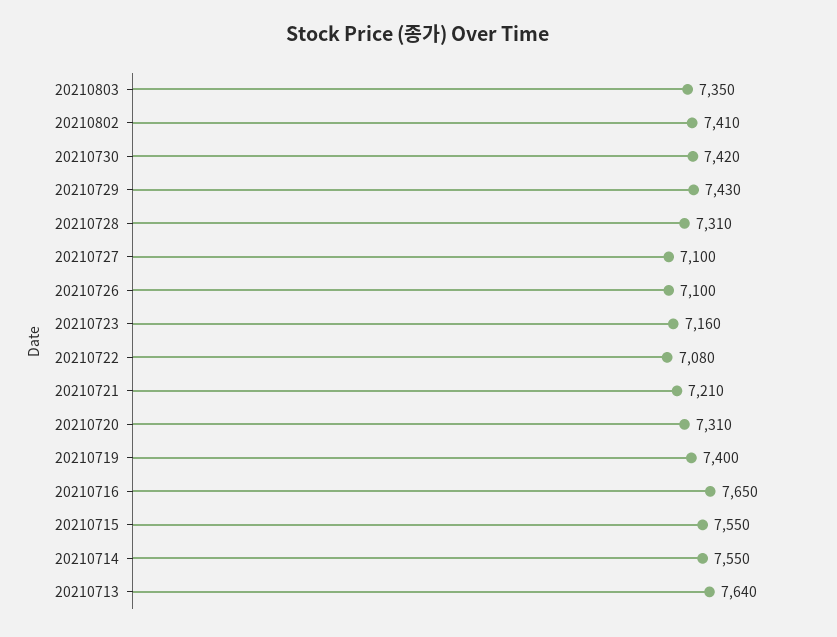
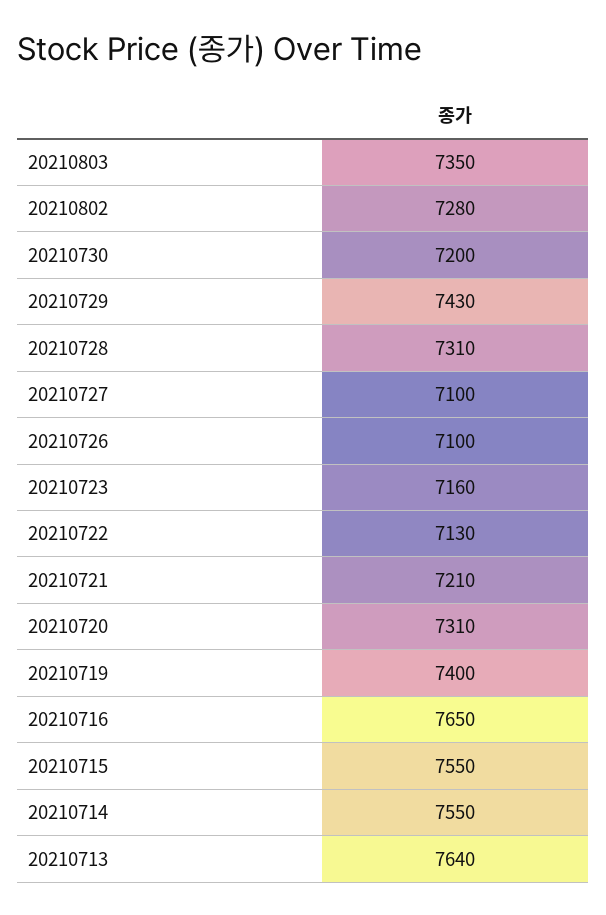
  {
    "20210803": 7350,
-   "20210802": 7410,
+   "20210802": 7280,
-   "20210730": 7420,
+   "20210730": 7200,
    "20210729": 7430,
    "20210728": 7310,
    "20210727": 7100,
    "20210726": 7100,
    "20210723": 7160,
-   "20210722": 7080,
+   "20210722": 7130,
    "20210721": 7210,
    "20210720": 7310,
    "20210719": 7400,
    "20210716": 7650,
    "20210715": 7550,
    "20210714": 7550,
    "20210713": 7640
  }

